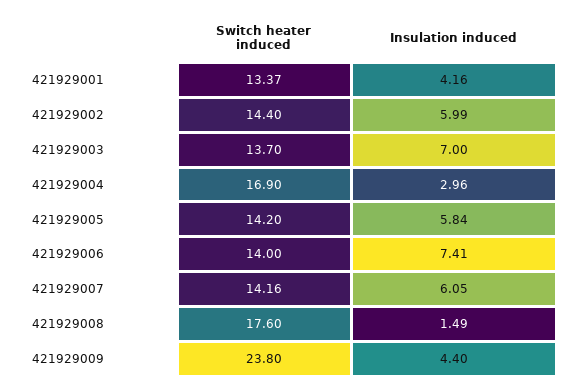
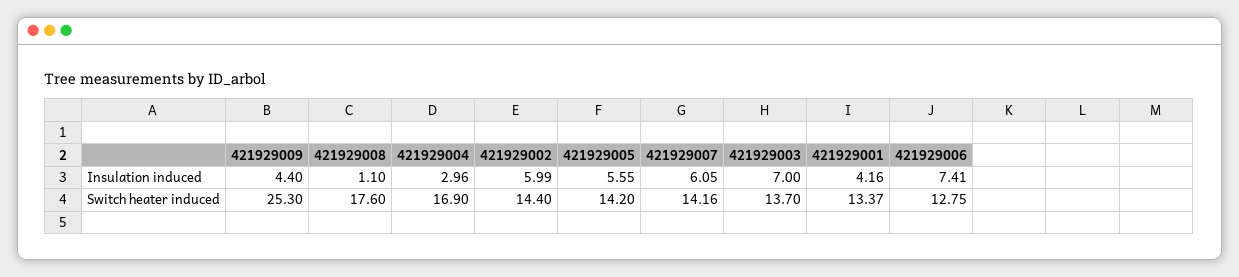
  {
    "Switch heater induced": {
      "421929001": 13.37,
      "421929002": 14.4,
      "421929003": 13.7,
      "421929004": 16.9,
      "421929005": 14.2,
-     "421929006": 14,
+     "421929006": 12.75,
      "421929007": 14.16,
      "421929008": 17.6,
-     "421929009": 23.8
+     "421929009": 25.3
    },
    "Insulation induced": {
      "421929001": 4.16,
      "421929002": 5.99,
      "421929003": 7,
      "421929004": 2.96,
-     "421929005": 5.84,
+     "421929005": 5.55,
      "421929006": 7.41,
      "421929007": 6.05,
-     "421929008": 1.49,
+     "421929008": 1.1,
      "421929009": 4.4
    }
  }

